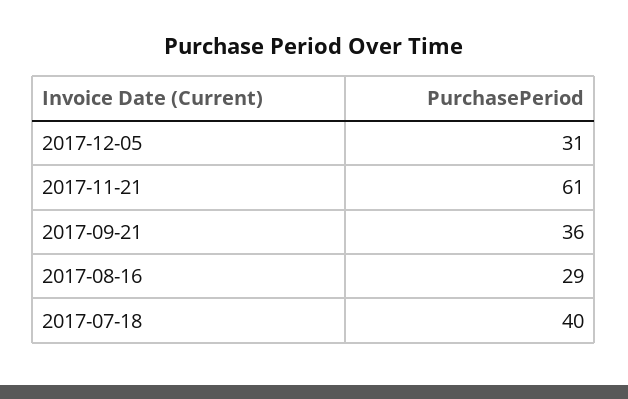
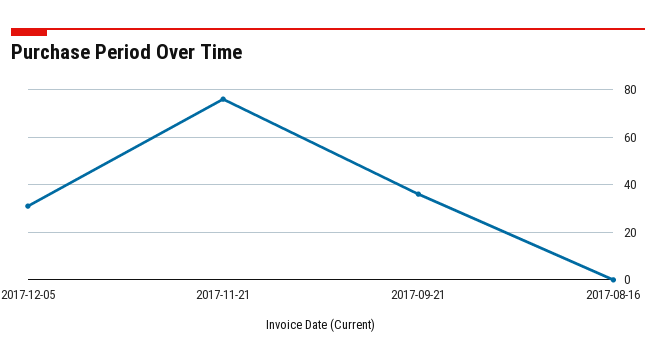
  {
    "2017-12-05": 31,
-   "2017-11-21": 61,
+   "2017-11-21": 75,
    "2017-09-21": 36,
-   "2017-08-16": 29,
+   "2017-08-16": 0
-   "2017-07-18": 40
  }

